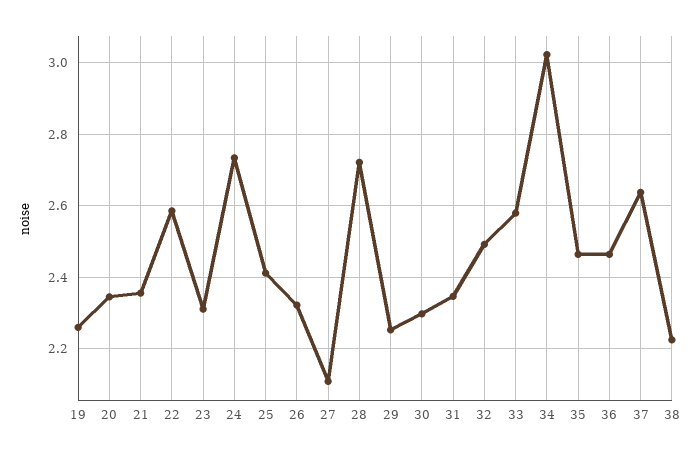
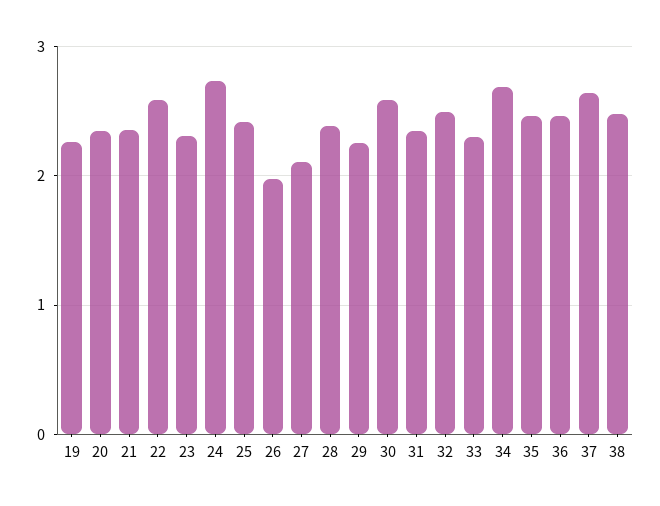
  {
    "19": 2.26,
    "20": 2.34,
    "21": 2.36,
    "22": 2.58,
    "23": 2.32,
    "24": 2.74,
    "25": 2.42,
-   "26": 2.32,
+   "26": 2,
    "27": 2.1,
-   "28": 2.72,
+   "28": 2.4,
    "29": 2.26,
-   "30": 2.3,
+   "30": 2.6,
    "31": 2.34,
    "32": 2.5,
-   "33": 2.58,
+   "33": 2.3,
-   "34": 3.02,
+   "34": 2.7,
    "35": 2.46,
    "36": 2.46,
    "37": 2.64,
-   "38": 2.22
+   "38": 2.5
  }

